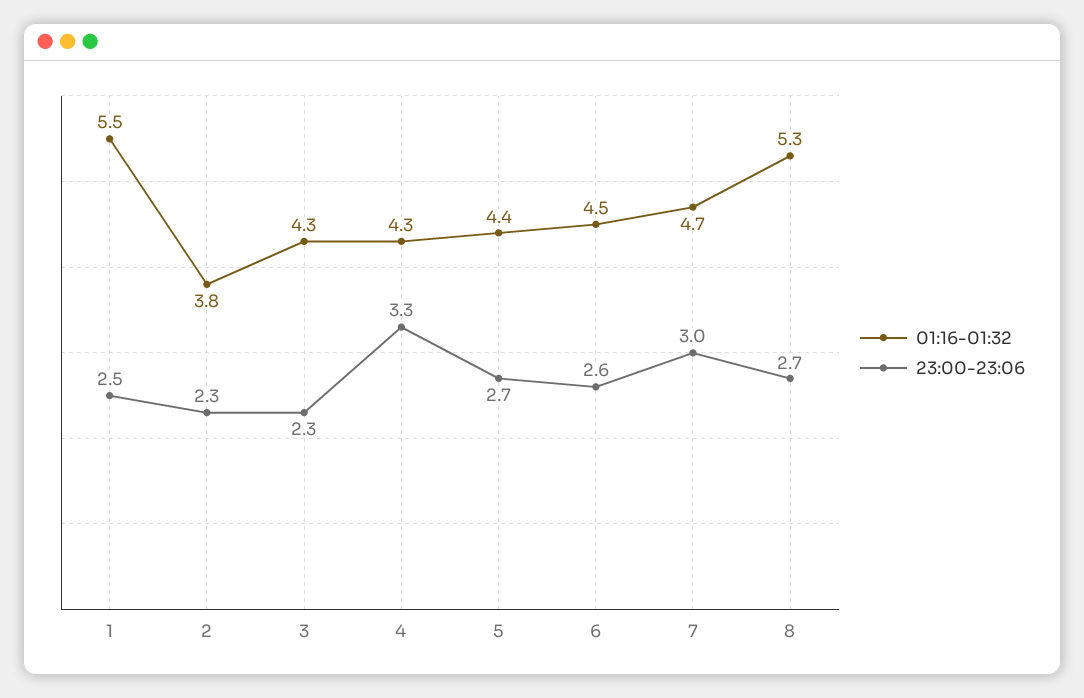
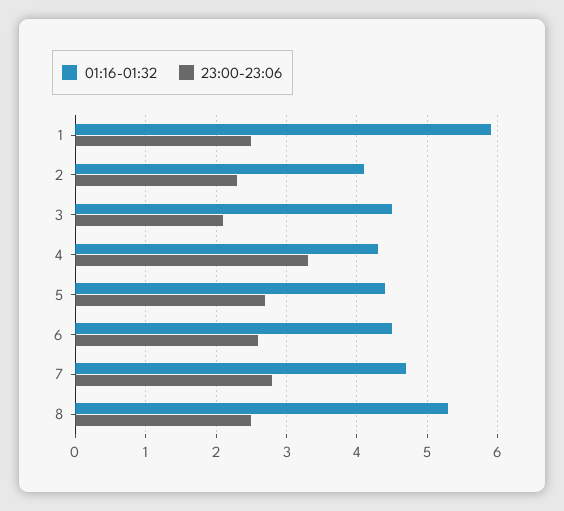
  {
    "01:16-01:32": {
-     "1": 5.5,
+     "1": 5.9,
-     "2": 3.8,
+     "2": 4.1,
-     "3": 4.3,
+     "3": 4.5,
      "4": 4.3,
      "5": 4.4,
      "6": 4.5,
      "7": 4.7,
      "8": 5.3
    },
    "23:00-23:06": {
      "1": 2.5,
      "2": 2.3,
-     "3": 2.3,
+     "3": 2.1,
      "4": 3.3,
      "5": 2.7,
      "6": 2.6,
-     "7": 3,
+     "7": 2.8,
-     "8": 2.7
+     "8": 2.5
    }
  }

